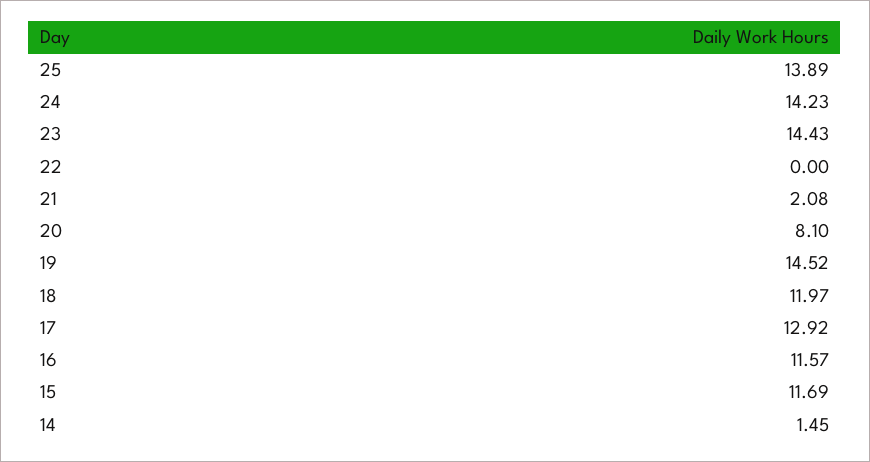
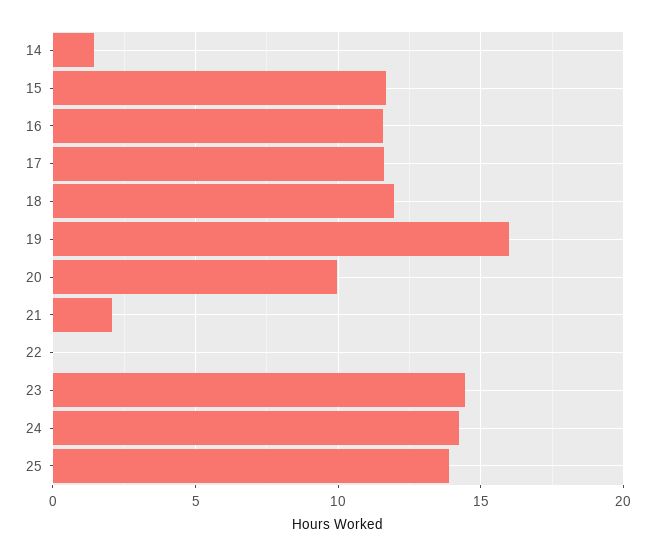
  {
    "25": 13.89,
    "24": 14.23,
    "23": 14.43,
    "22": 0,
    "21": 2.08,
-   "20": 8.1,
+   "20": 10,
-   "19": 14.52,
+   "19": 16,
    "18": 11.97,
-   "17": 12.92,
+   "17": 11.5,
    "16": 11.57,
    "15": 11.69,
    "14": 1.45
  }

